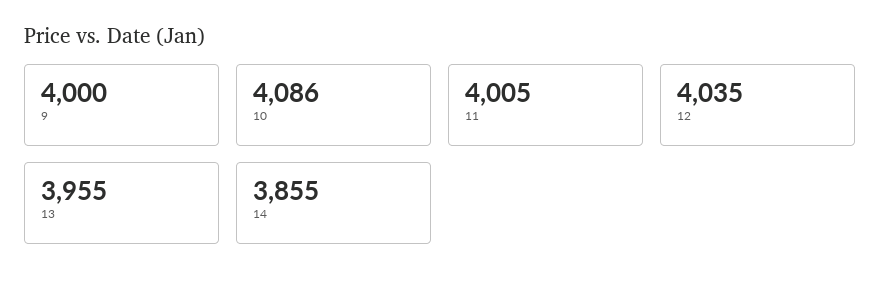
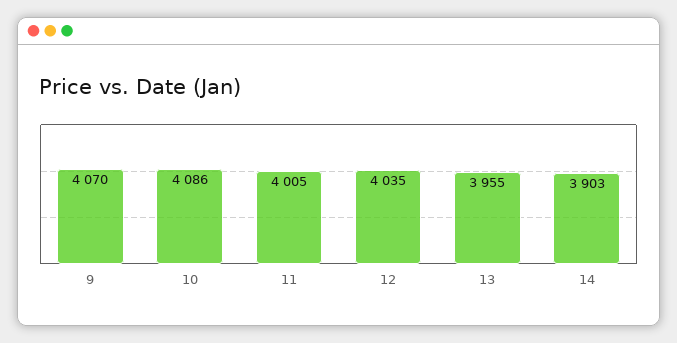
  {
-   "9": 4000,
+   "9": 4070,
    "10": 4086,
    "11": 4005,
    "12": 4035,
    "13": 3955,
-   "14": 3855
+   "14": 3903
  }

